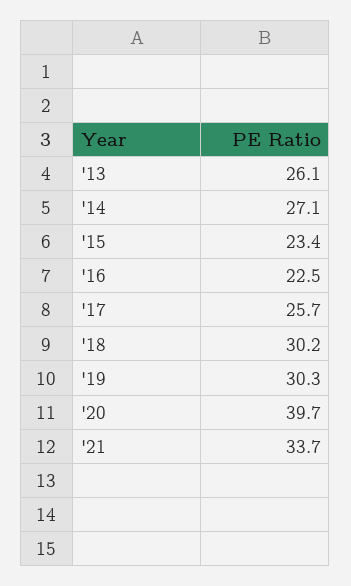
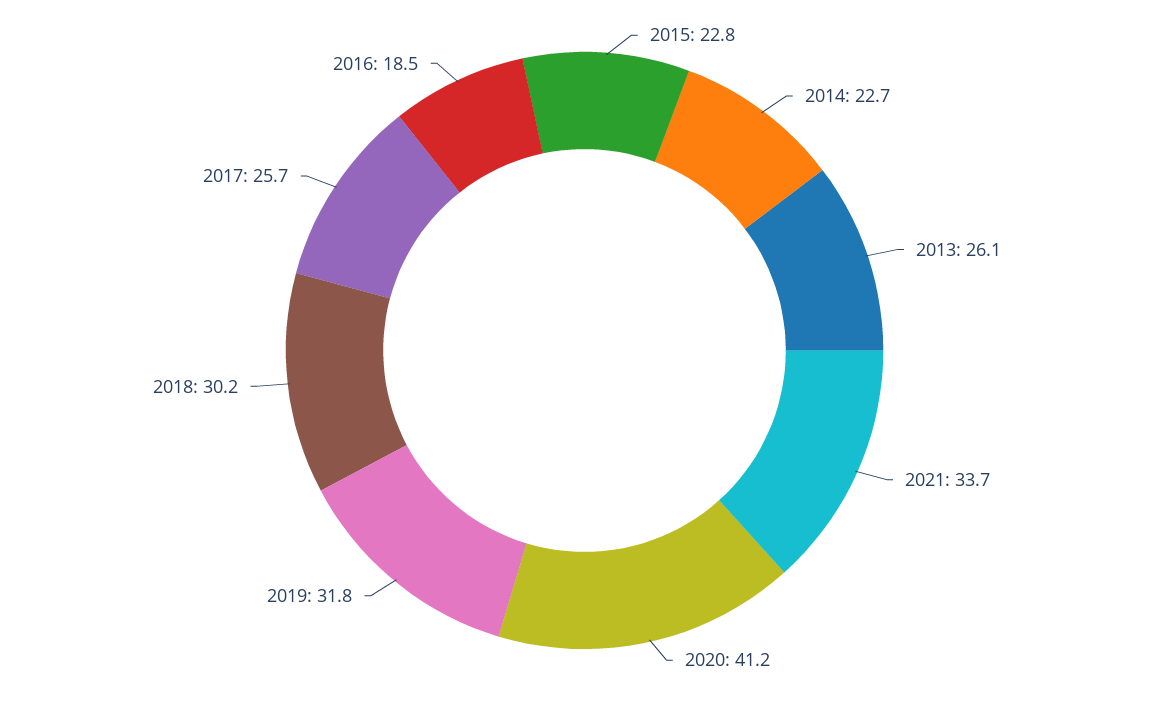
  {
    "'13": 26.1,
-   "'14": 27.1,
+   "'14": 22.7,
-   "'15": 23.4,
+   "'15": 22.8,
-   "'16": 22.5,
+   "'16": 18.5,
    "'17": 25.7,
    "'18": 30.2,
-   "'19": 30.3,
+   "'19": 31.8,
-   "'20": 39.7,
+   "'20": 41.2,
    "'21": 33.7
  }

